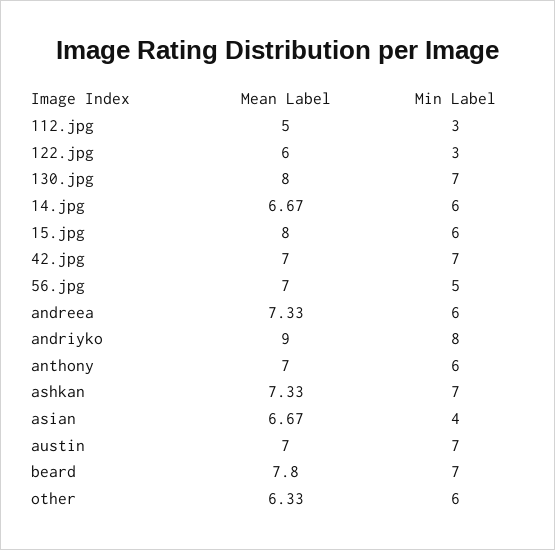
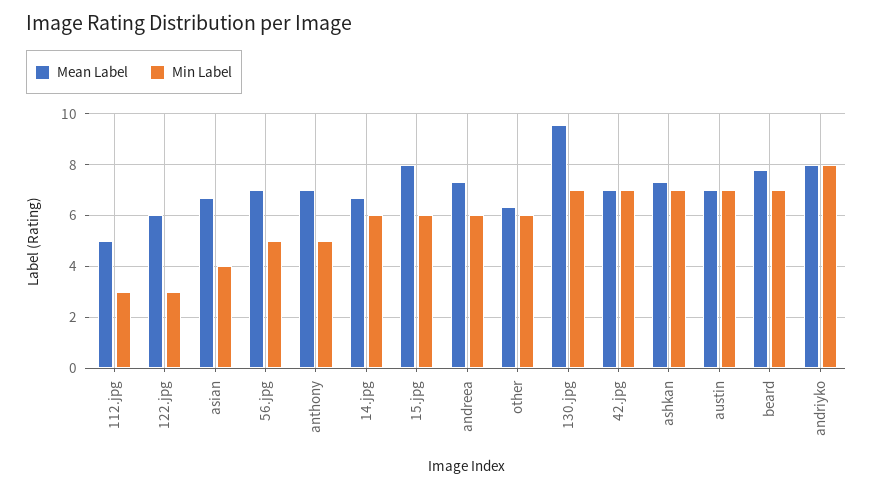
  {
    "Mean Label": {
      "112.jpg": 5,
      "122.jpg": 6,
-     "130.jpg": 8,
+     "130.jpg": 9.5,
      "14.jpg": 6.67,
      "15.jpg": 8,
      "42.jpg": 7,
      "56.jpg": 7,
      "andreea": 7.33,
-     "andriyko": 9,
+     "andriyko": 8,
      "anthony": 7,
      "ashkan": 7.33,
      "asian": 6.67,
      "austin": 7,
      "beard": 7.8,
      "other": 6.33
    },
    "Min Label": {
      "112.jpg": 3,
      "122.jpg": 3,
      "130.jpg": 7,
      "14.jpg": 6,
      "15.jpg": 6,
      "42.jpg": 7,
      "56.jpg": 5,
      "andreea": 6,
      "andriyko": 8,
-     "anthony": 6,
+     "anthony": 5,
      "ashkan": 7,
      "asian": 4,
      "austin": 7,
      "beard": 7,
      "other": 6
    }
  }

